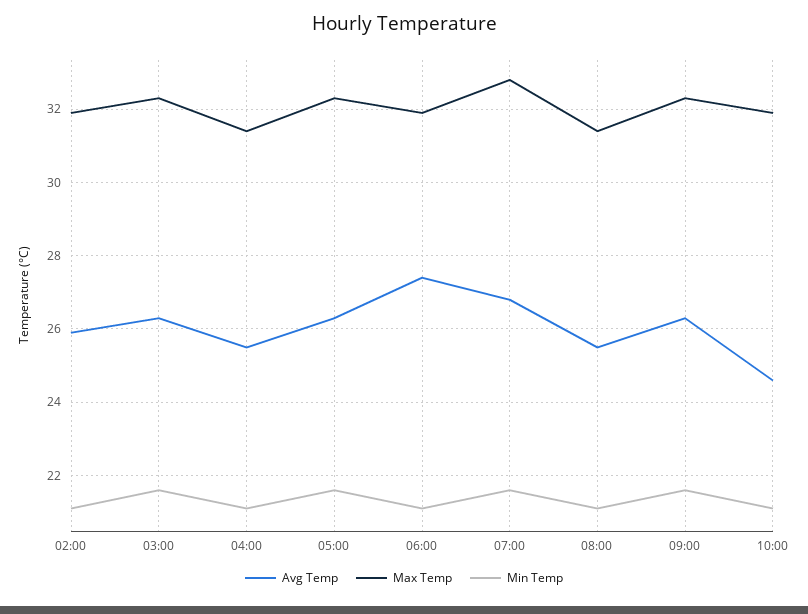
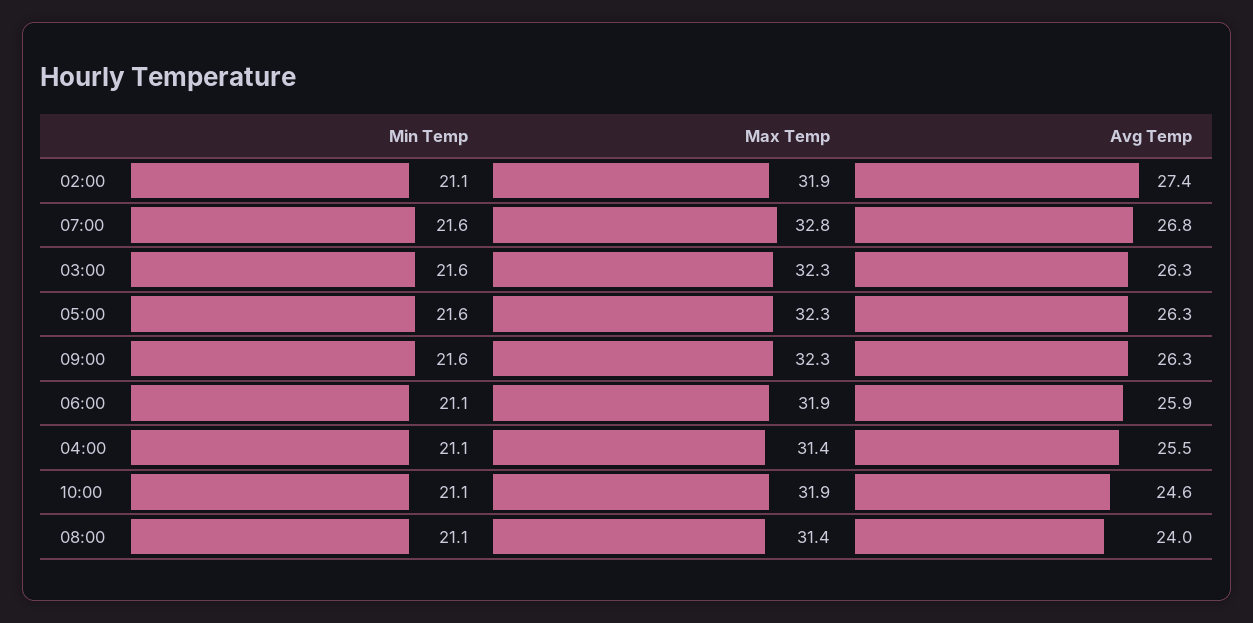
  {
    "Avg Temp": {
-     "02:00": 26,
+     "02:00": 27.4,
      "03:00": 26.3,
      "04:00": 25.5,
      "05:00": 26.3,
-     "06:00": 27.5,
+     "06:00": 25.9,
      "07:00": 26.8,
-     "08:00": 25.5,
+     "08:00": 24,
      "09:00": 26.3,
      "10:00": 24.6
    },
    "Max Temp": {
      "02:00": 31.9,
      "03:00": 32.3,
      "04:00": 31.4,
      "05:00": 32.3,
      "06:00": 31.9,
      "07:00": 32.8,
      "08:00": 31.4,
      "09:00": 32.3,
      "10:00": 31.9
    },
    "Min Temp": {
      "02:00": 21.1,
      "03:00": 21.6,
      "04:00": 21.1,
      "05:00": 21.6,
      "06:00": 21.1,
      "07:00": 21.6,
      "08:00": 21.1,
      "09:00": 21.6,
      "10:00": 21.1
    }
  }

